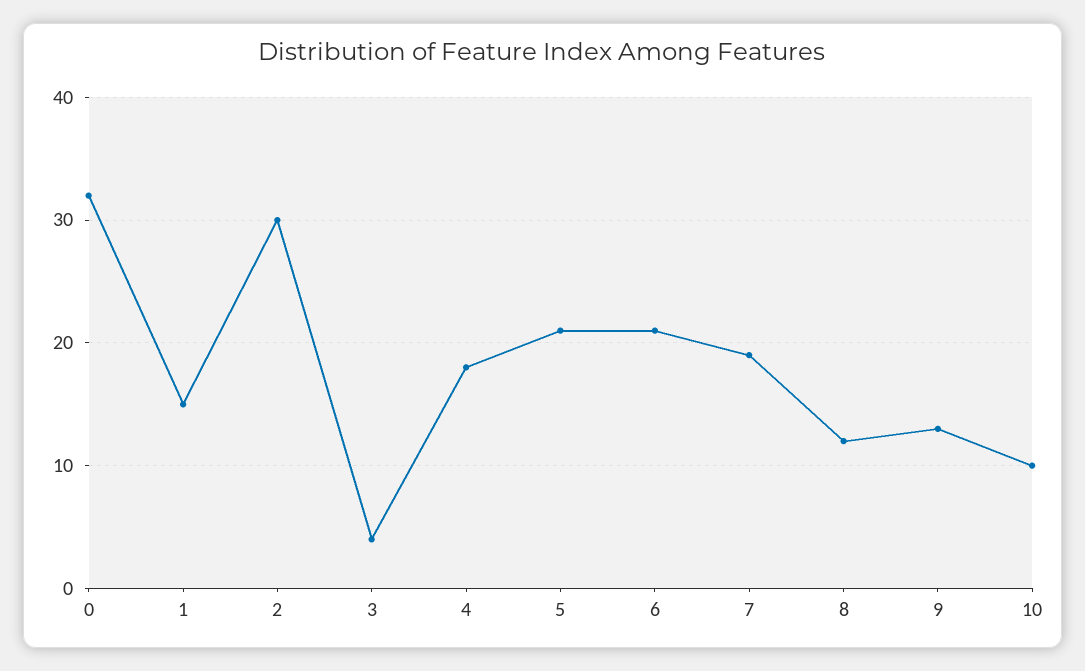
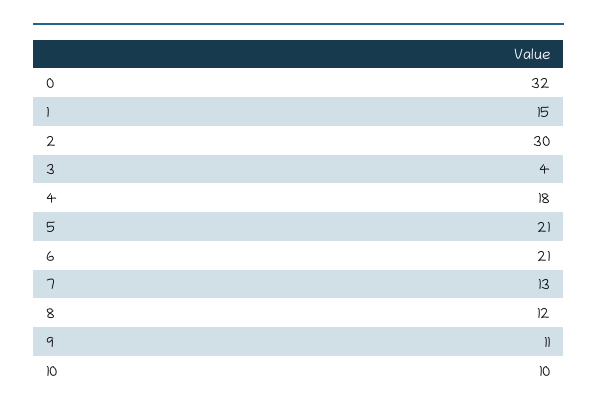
  {
    "0": 32,
    "1": 15,
    "2": 30,
    "3": 4,
    "4": 18,
    "5": 21,
    "6": 21,
-   "7": 19,
+   "7": 13,
    "8": 12,
-   "9": 13,
+   "9": 11,
    "10": 10
  }

